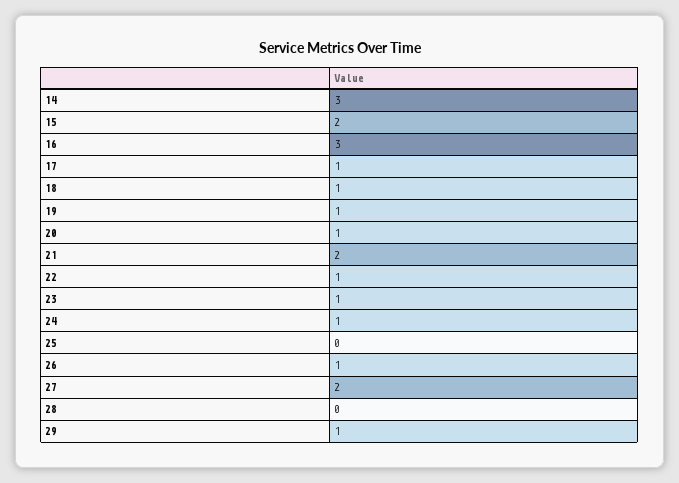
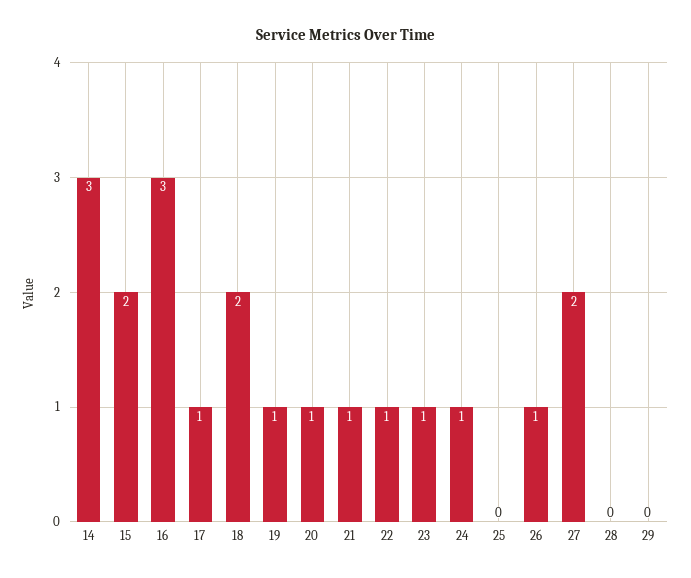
  {
    "14": 3,
    "15": 2,
    "16": 3,
    "17": 1,
-   "18": 1,
+   "18": 2,
    "19": 1,
    "20": 1,
-   "21": 2,
+   "21": 1,
    "22": 1,
    "23": 1,
    "24": 1,
    "25": 0,
    "26": 1,
    "27": 2,
    "28": 0,
-   "29": 1
+   "29": 0
  }

